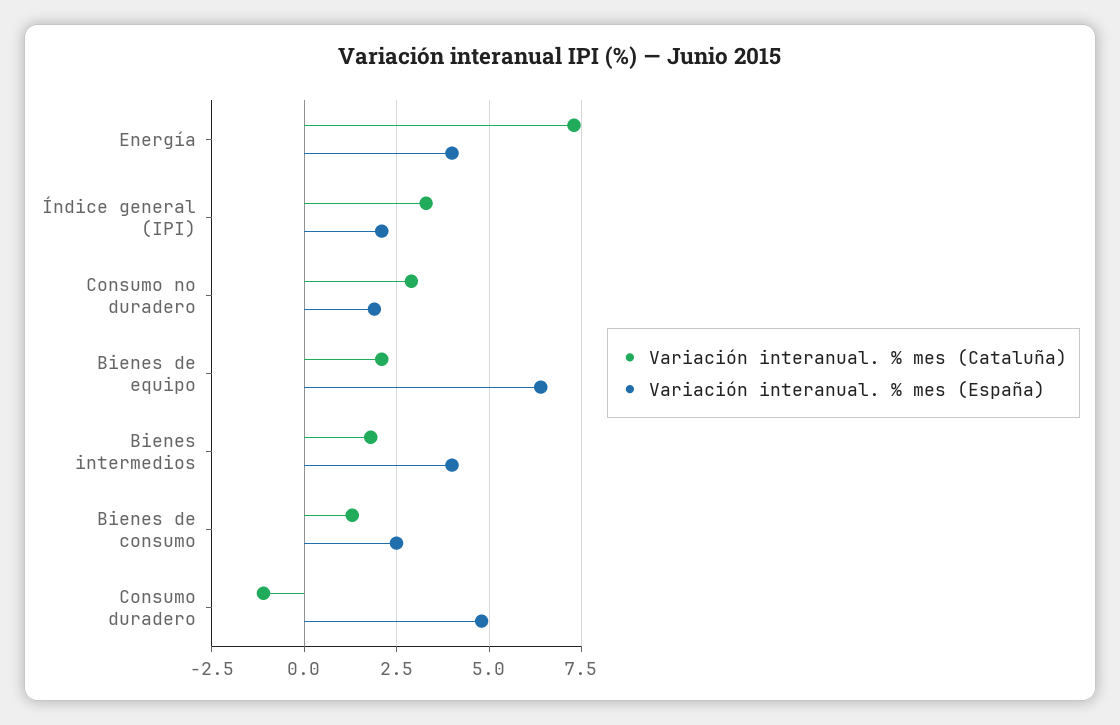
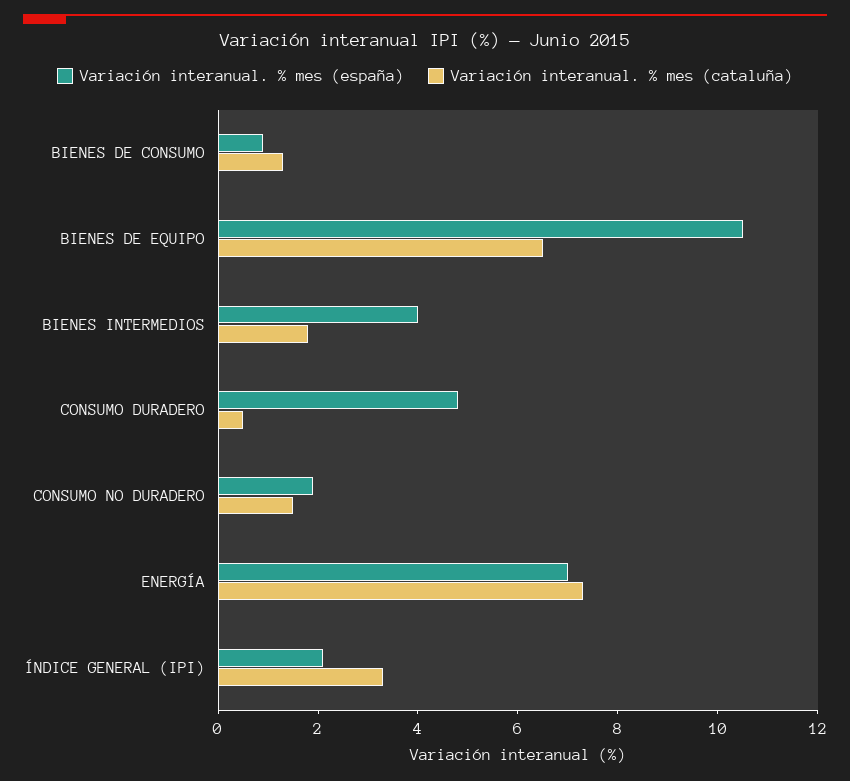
  {
    "Variación interanual. % mes (Cataluña)": {
      "Energía": 7.5,
      "Índice general (IPI)": 3.5,
-     "Consumo no duradero": 3,
+     "Consumo no duradero": 1.5,
-     "Bienes de equipo": 2,
+     "Bienes de equipo": 6.5,
      "Bienes intermedios": 2,
      "Bienes de consumo": 1.5,
-     "Consumo duradero": -1
+     "Consumo duradero": 0.5
    },
    "Variación interanual. % mes (España)": {
-     "Energía": 4,
+     "Energía": 7,
      "Índice general (IPI)": 2,
      "Consumo no duradero": 2,
-     "Bienes de equipo": 6.5,
+     "Bienes de equipo": 10.5,
      "Bienes intermedios": 4,
-     "Bienes de consumo": 2.5,
+     "Bienes de consumo": 1,
      "Consumo duradero": 5
    }
  }

